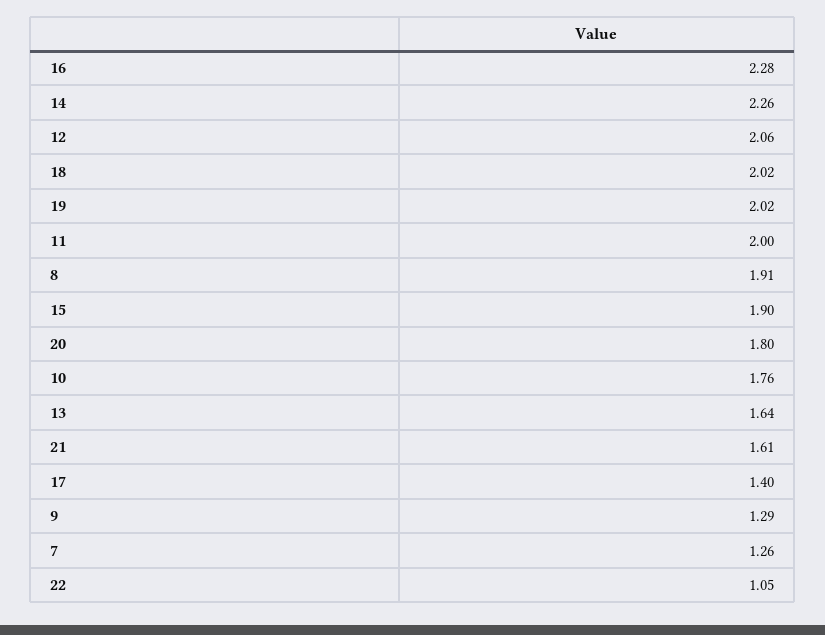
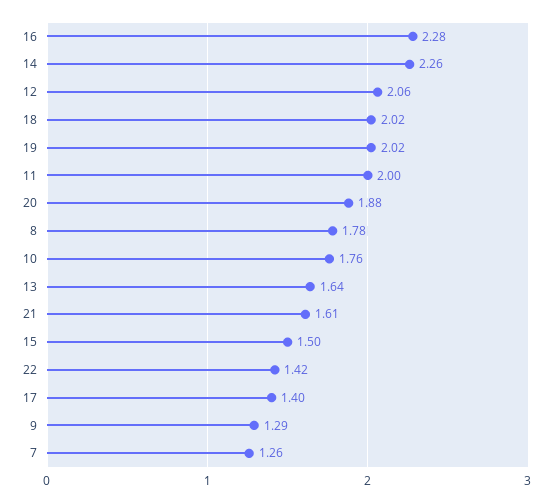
  {
    "16": 2.28,
    "14": 2.26,
    "12": 2.06,
    "18": 2.02,
    "19": 2.02,
    "11": 2,
-   "8": 1.91,
+   "8": 1.78,
-   "15": 1.9,
+   "15": 1.5,
-   "20": 1.8,
+   "20": 1.88,
    "10": 1.76,
    "13": 1.64,
    "21": 1.61,
    "17": 1.4,
    "9": 1.29,
    "7": 1.26,
-   "22": 1.05
+   "22": 1.42
  }

